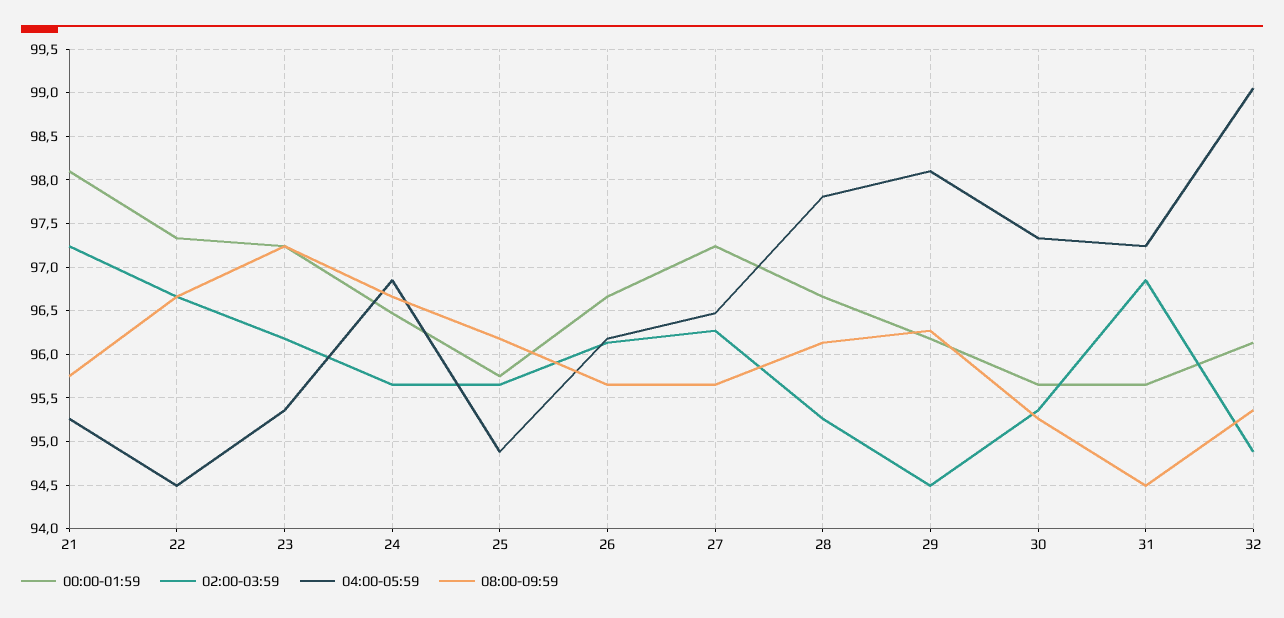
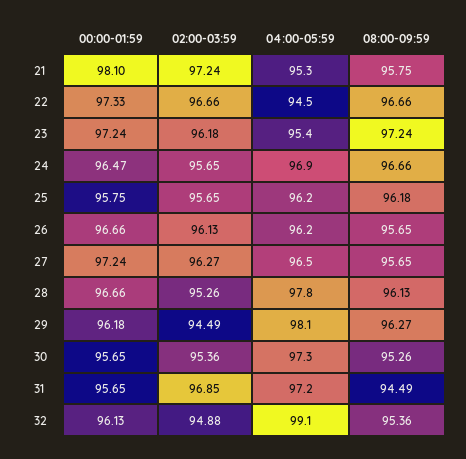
  {
    "00:00-01:59": {
      "21": 98.1,
      "22": 97.33,
      "23": 97.24,
      "24": 96.47,
      "25": 95.75,
      "26": 96.66,
      "27": 97.24,
      "28": 96.66,
      "29": 96.18,
      "30": 95.65,
      "31": 95.65,
      "32": 96.13
    },
    "02:00-03:59": {
      "21": 97.24,
      "22": 96.66,
      "23": 96.18,
      "24": 95.65,
      "25": 95.65,
      "26": 96.13,
      "27": 96.27,
      "28": 95.26,
      "29": 94.49,
      "30": 95.36,
      "31": 96.85,
      "32": 94.88
    },
    "04:00-05:59": {
      "21": 95.3,
      "22": 94.5,
      "23": 95.4,
      "24": 96.9,
-     "25": 94.9,
+     "25": 96.2,
      "26": 96.2,
      "27": 96.5,
      "28": 97.8,
      "29": 98.1,
      "30": 97.3,
      "31": 97.2,
      "32": 99.1
    },
    "08:00-09:59": {
      "21": 95.75,
      "22": 96.66,
      "23": 97.24,
      "24": 96.66,
      "25": 96.18,
      "26": 95.65,
      "27": 95.65,
      "28": 96.13,
      "29": 96.27,
      "30": 95.26,
      "31": 94.49,
      "32": 95.36
    }
  }

